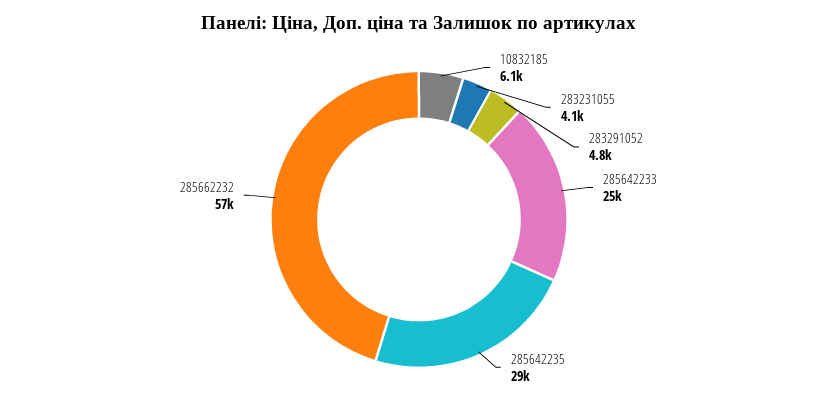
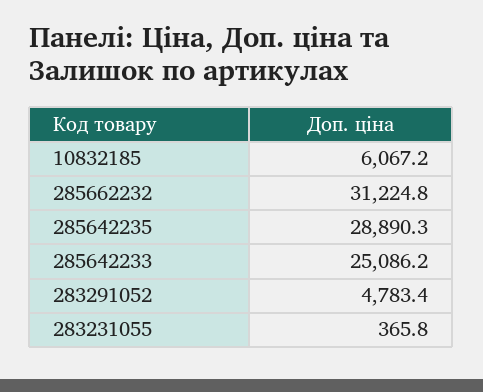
  {
    "10832185": 6067.2,
-   "283231055": 4100,
+   "283231055": 365.8,
    "283291052": 4783.4,
    "285642233": 25086.2,
    "285642235": 28890.3,
-   "285662232": 57000
+   "285662232": 31224.8
  }

